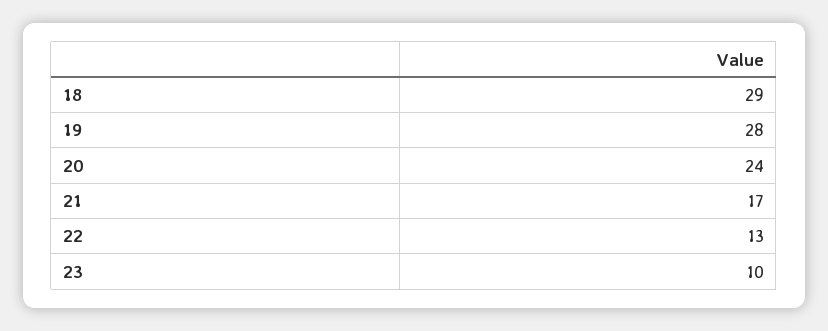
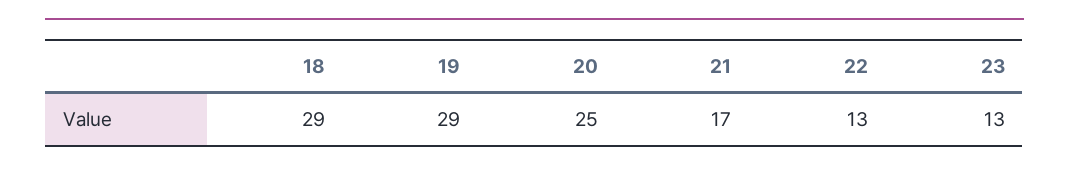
  {
    "18": 29,
-   "19": 28,
+   "19": 29,
-   "20": 24,
+   "20": 25,
    "21": 17,
    "22": 13,
-   "23": 10
+   "23": 13
  }

